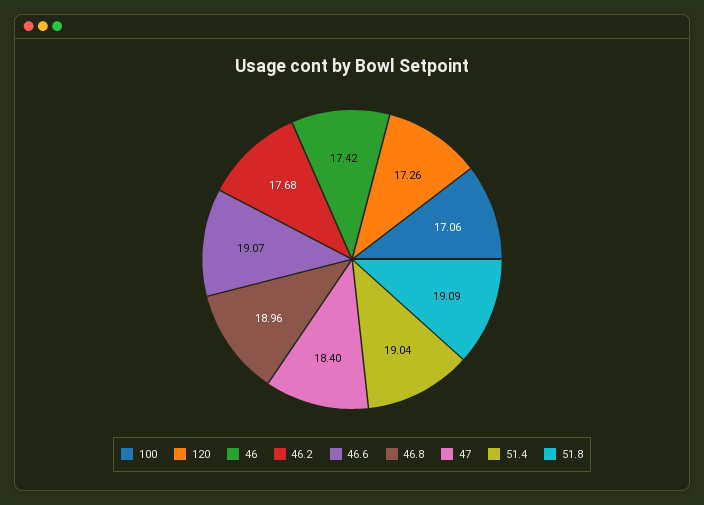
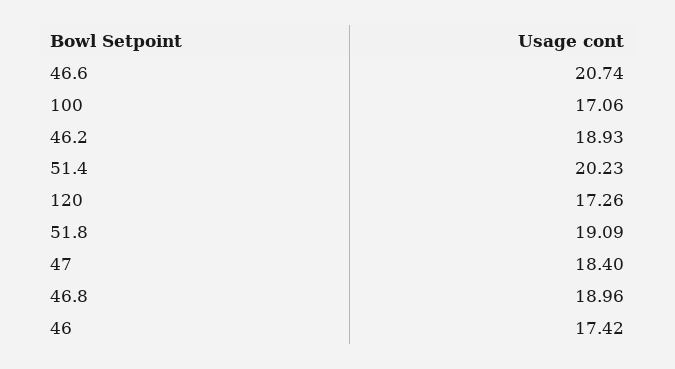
  {
    "100": 17.06,
    "120": 17.26,
    "46": 17.42,
-   "46.2": 17.68,
+   "46.2": 18.93,
-   "46.6": 19.07,
+   "46.6": 20.74,
    "46.8": 18.96,
    "47": 18.4,
-   "51.4": 19.04,
+   "51.4": 20.23,
    "51.8": 19.09
  }

